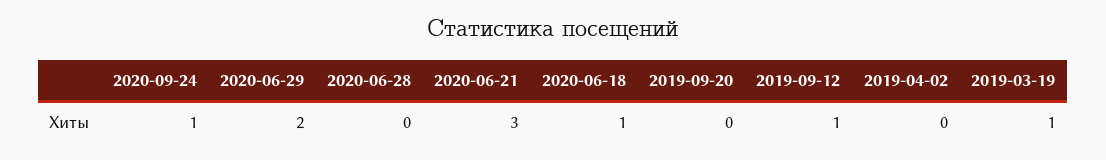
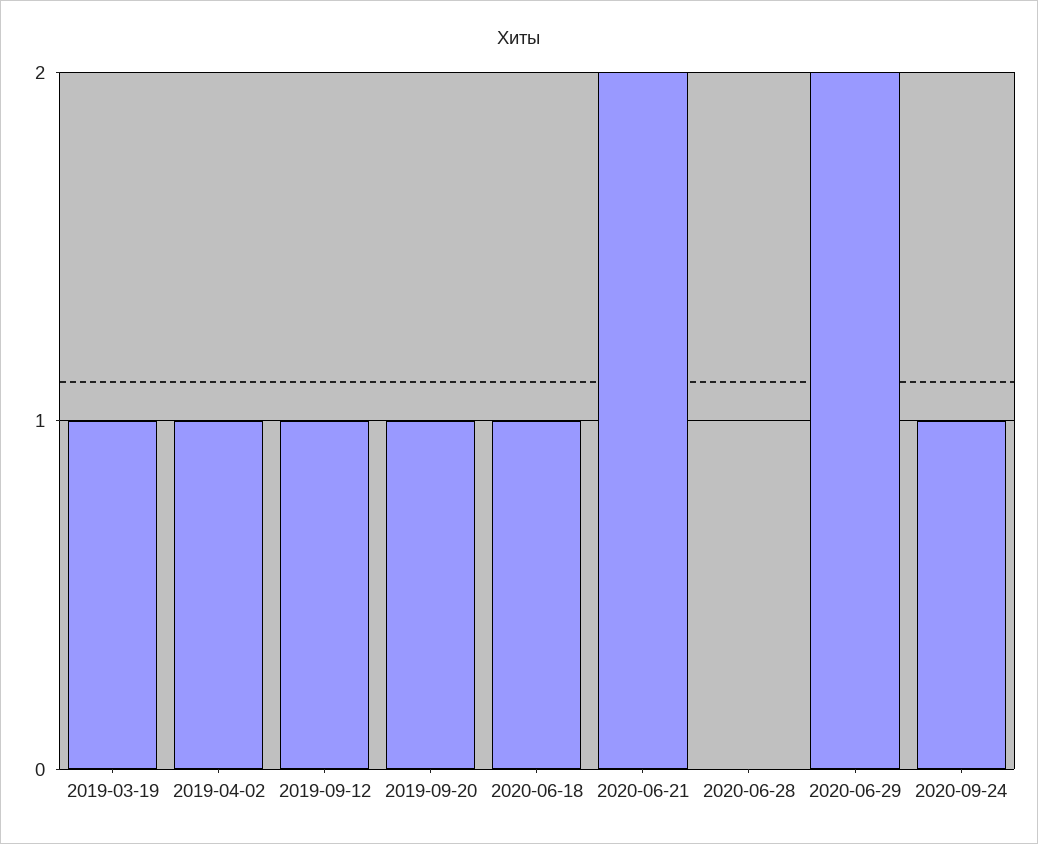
  {
    "2020-09-24": 1,
    "2020-06-29": 2,
    "2020-06-28": 0,
-   "2020-06-21": 3,
+   "2020-06-21": 2,
    "2020-06-18": 1,
-   "2019-09-20": 0,
+   "2019-09-20": 1,
    "2019-09-12": 1,
-   "2019-04-02": 0,
+   "2019-04-02": 1,
    "2019-03-19": 1
  }

